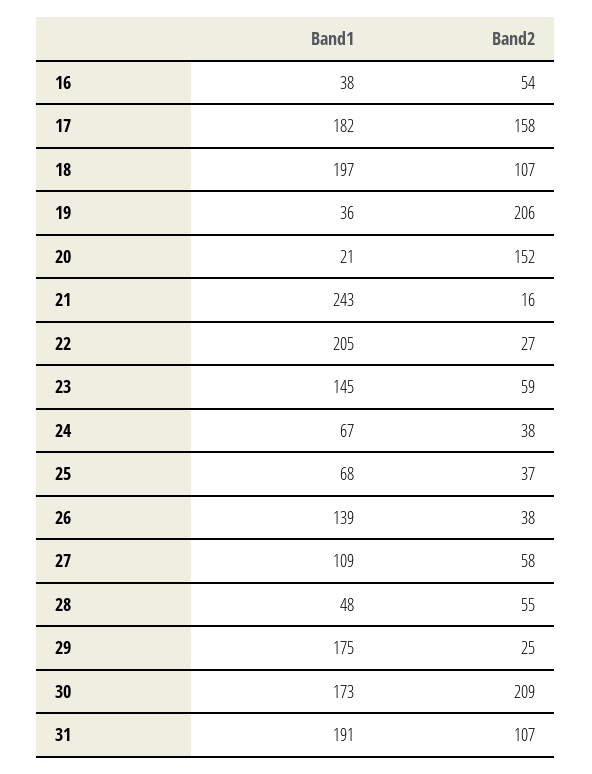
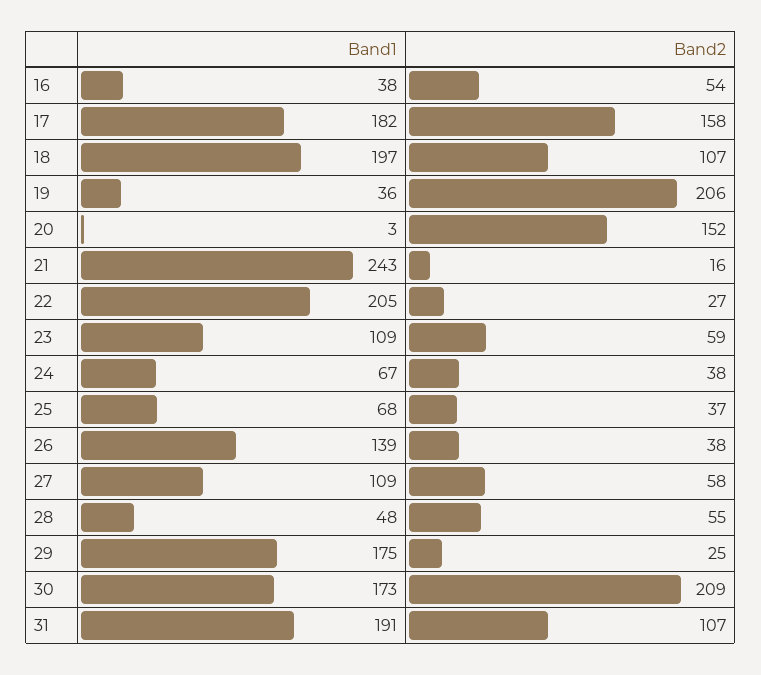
  {
    "Band1": {
      "16": 38,
      "17": 182,
      "18": 197,
      "19": 36,
-     "20": 21,
+     "20": 3,
      "21": 243,
      "22": 205,
-     "23": 145,
+     "23": 109,
      "24": 67,
      "25": 68,
      "26": 139,
      "27": 109,
      "28": 48,
      "29": 175,
      "30": 173,
      "31": 191
    },
    "Band2": {
      "16": 54,
      "17": 158,
      "18": 107,
      "19": 206,
      "20": 152,
      "21": 16,
      "22": 27,
      "23": 59,
      "24": 38,
      "25": 37,
      "26": 38,
      "27": 58,
      "28": 55,
      "29": 25,
      "30": 209,
      "31": 107
    }
  }

